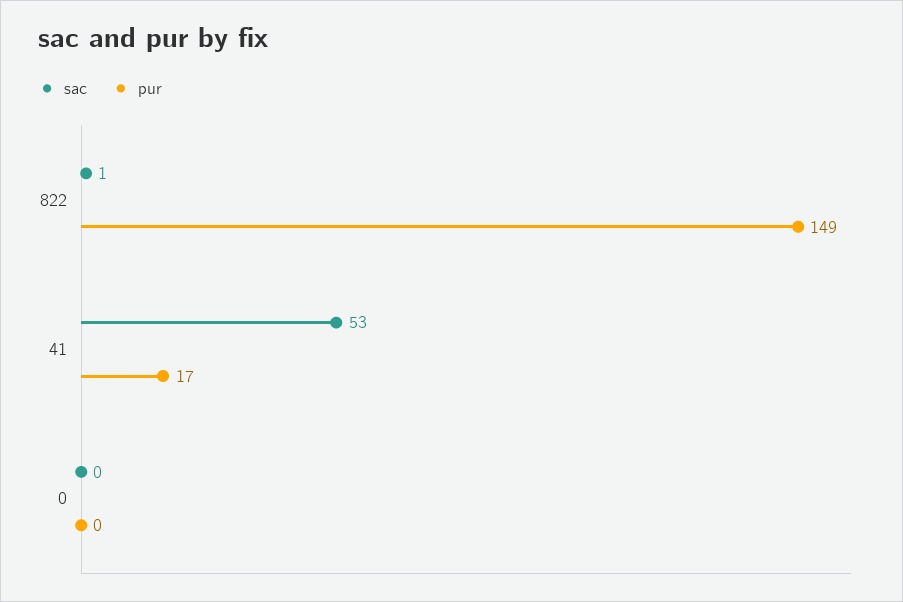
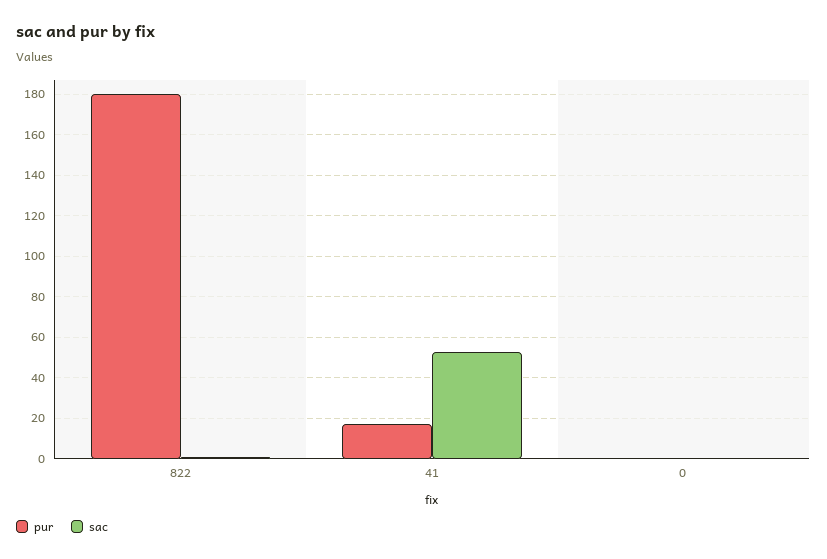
  {
    "sac": {
      "822": 1,
      "41": 53,
      "0": 0
    },
    "pur": {
-     "822": 149,
+     "822": 180,
      "41": 17,
      "0": 0
    }
  }

